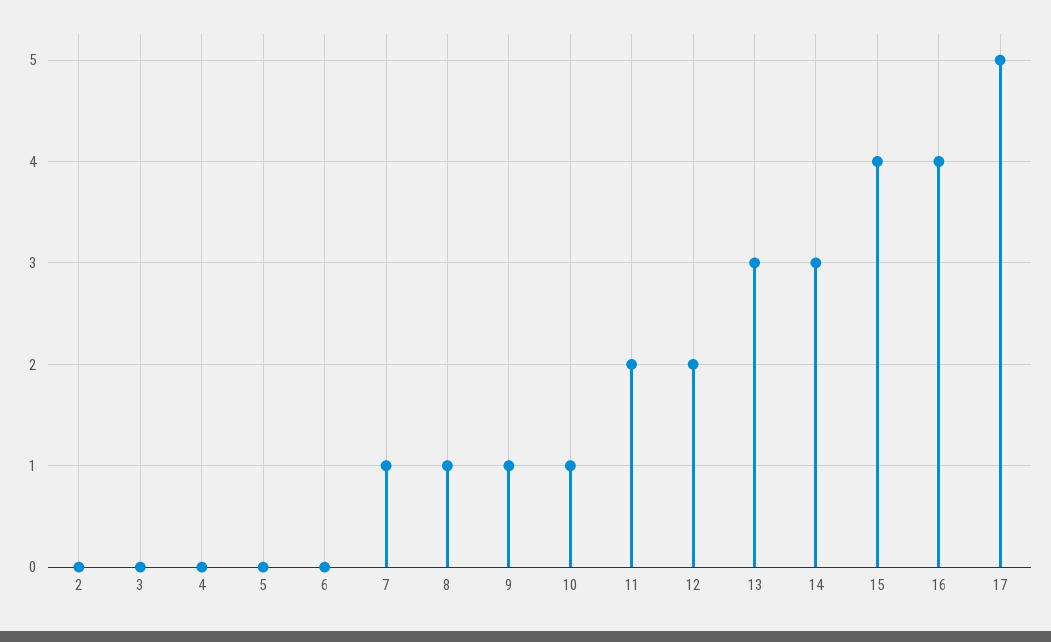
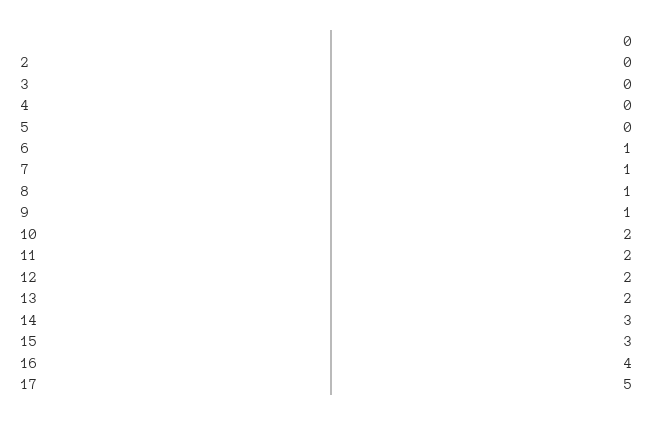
  {
    "2": 0,
    "3": 0,
    "4": 0,
    "5": 0,
-   "6": 0,
+   "6": 1,
    "7": 1,
    "8": 1,
    "9": 1,
-   "10": 1,
+   "10": 2,
    "11": 2,
    "12": 2,
-   "13": 3,
+   "13": 2,
    "14": 3,
-   "15": 4,
+   "15": 3,
    "16": 4,
    "17": 5
  }

